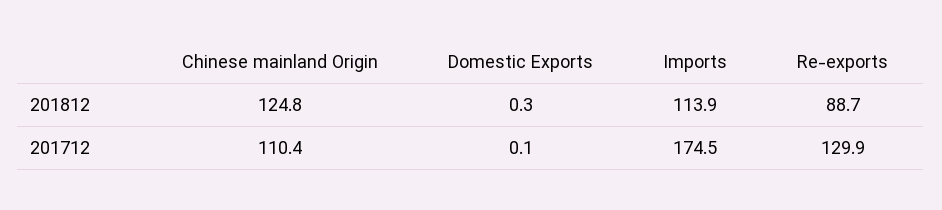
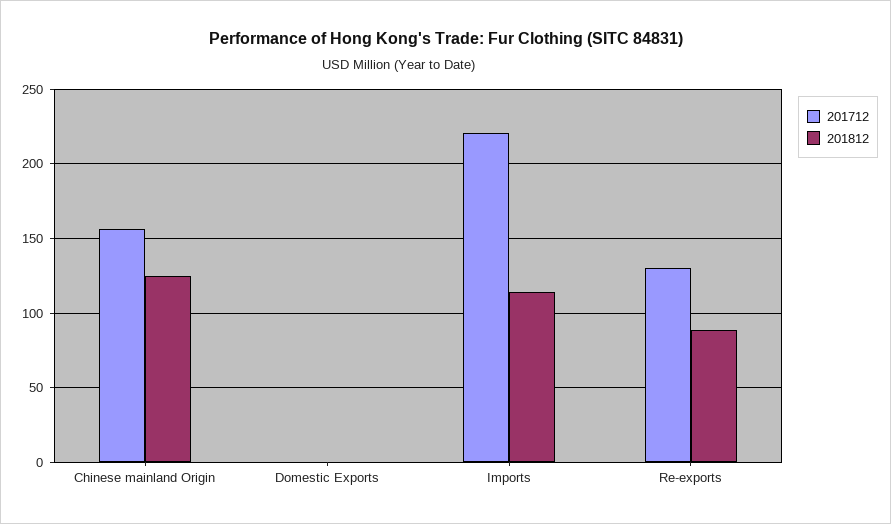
  {
    "201812": {
      "Chinese mainland Origin": 124.8,
      "Domestic Exports": 0.3,
      "Imports": 113.9,
      "Re-exports": 88.7
    },
    "201712": {
-     "Chinese mainland Origin": 110.4,
+     "Chinese mainland Origin": 155,
      "Domestic Exports": 0.1,
-     "Imports": 174.5,
+     "Imports": 220,
      "Re-exports": 129.9
    }
  }

